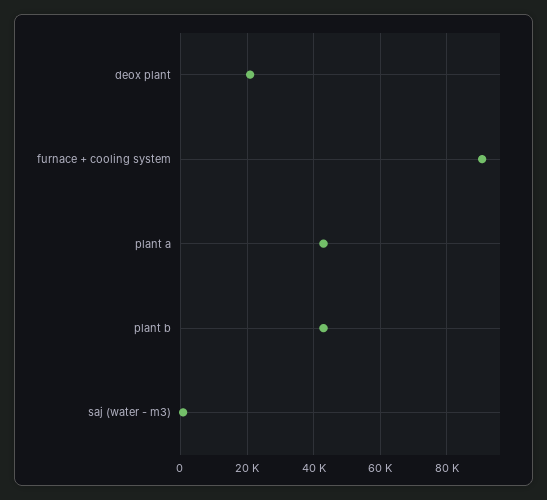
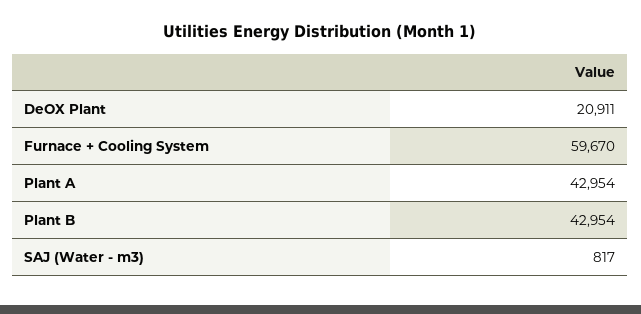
  {
    "deox plant": 20911,
-   "furnace + cooling system": 90000,
+   "furnace + cooling system": 59670,
    "plant a": 42954,
    "plant b": 42954,
    "saj (water - m3)": 817
  }

